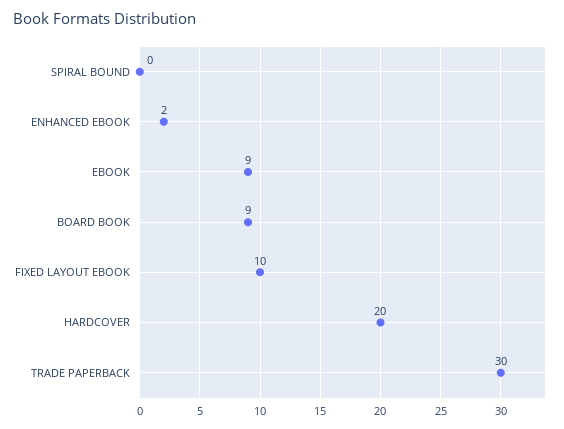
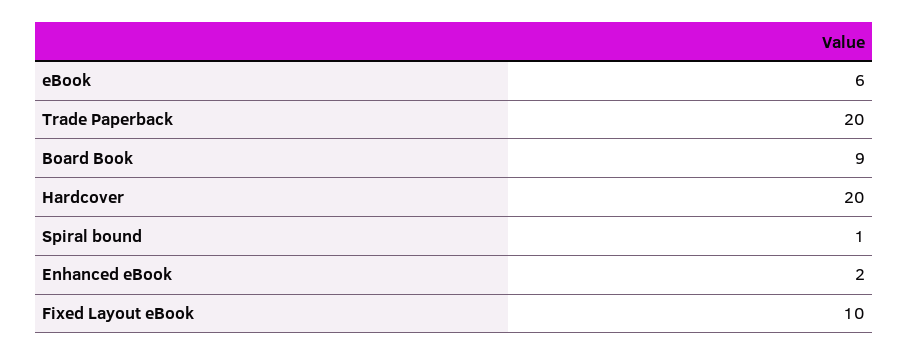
  {
-   "SPIRAL BOUND": 0,
+   "SPIRAL BOUND": 1,
    "ENHANCED EBOOK": 2,
-   "EBOOK": 9,
+   "EBOOK": 6,
    "BOARD BOOK": 9,
    "FIXED LAYOUT EBOOK": 10,
    "HARDCOVER": 20,
-   "TRADE PAPERBACK": 30
+   "TRADE PAPERBACK": 20
  }

